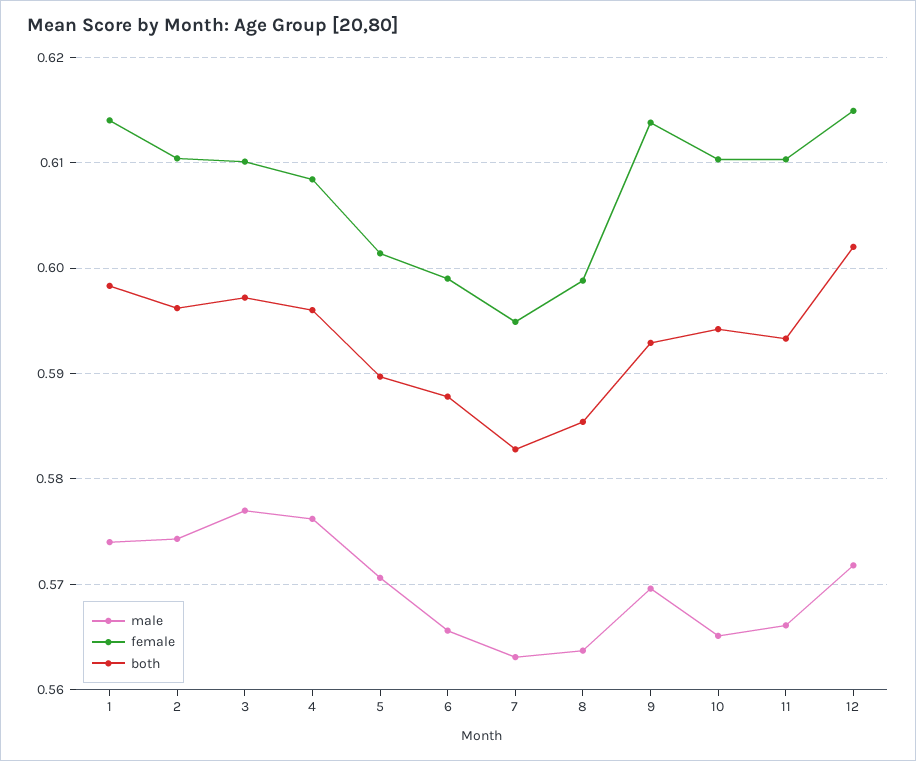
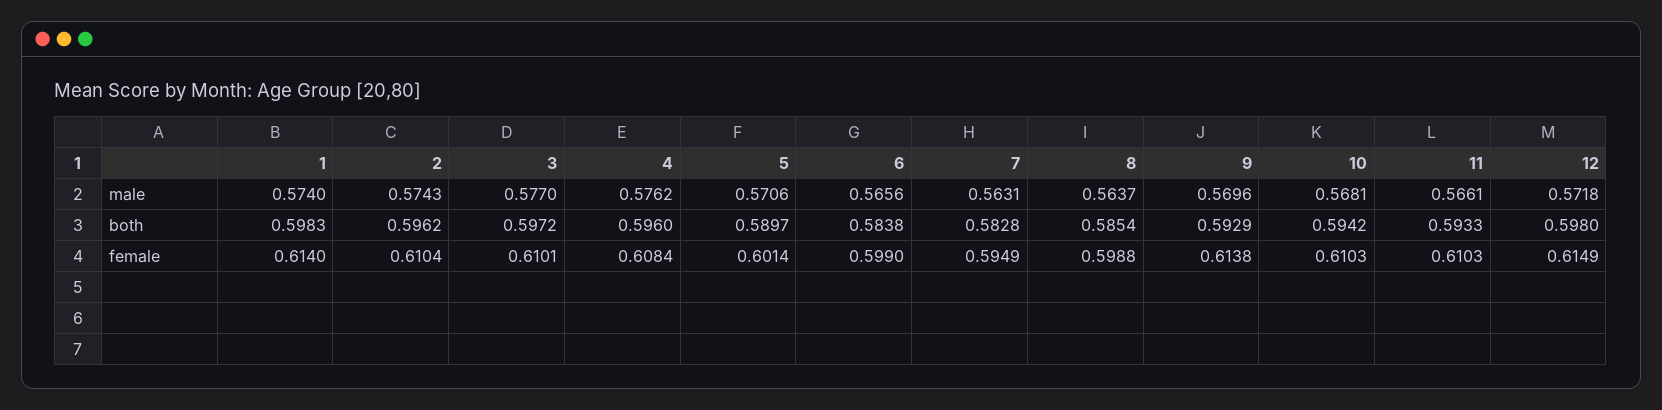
  {
    "male": {
      "1": 0.574,
      "2": 0.5743,
      "3": 0.577,
      "4": 0.5762,
      "5": 0.5706,
      "6": 0.5656,
      "7": 0.5631,
      "8": 0.5637,
      "9": 0.5696,
-     "10": 0.565,
+     "10": 0.5681,
      "11": 0.5661,
      "12": 0.5718
    },
    "female": {
      "1": 0.614,
      "2": 0.6104,
      "3": 0.6101,
      "4": 0.6084,
      "5": 0.6014,
      "6": 0.599,
      "7": 0.5949,
      "8": 0.5988,
      "9": 0.6138,
      "10": 0.6103,
      "11": 0.6103,
      "12": 0.6149
    },
    "both": {
      "1": 0.5983,
      "2": 0.5962,
      "3": 0.5972,
      "4": 0.596,
      "5": 0.5897,
-     "6": 0.588,
+     "6": 0.5838,
      "7": 0.5828,
      "8": 0.5854,
      "9": 0.5929,
      "10": 0.5942,
      "11": 0.5933,
-     "12": 0.602
+     "12": 0.598
    }
  }

